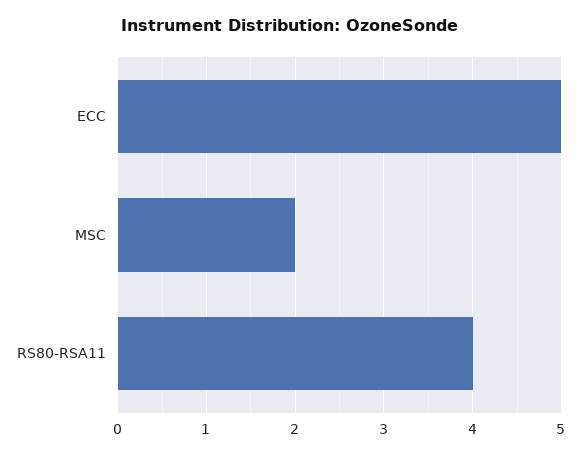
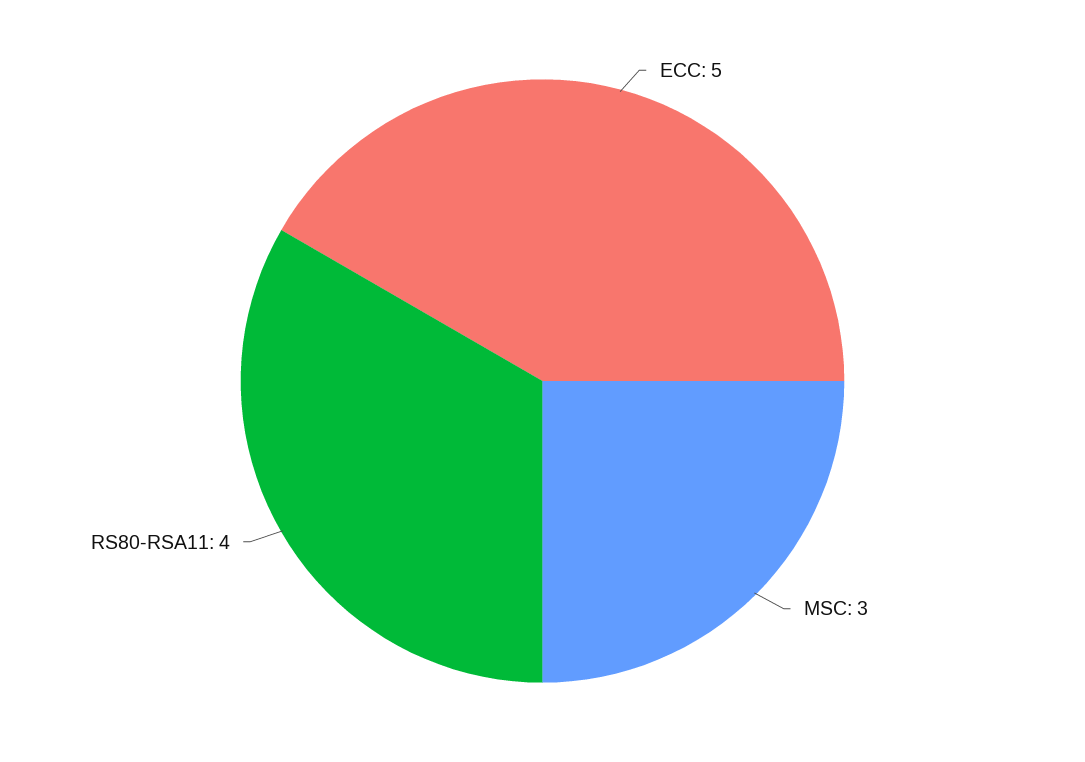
  {
    "ECC": 5,
-   "MSC": 2,
+   "MSC": 3,
    "RS80-RSA11": 4
  }

